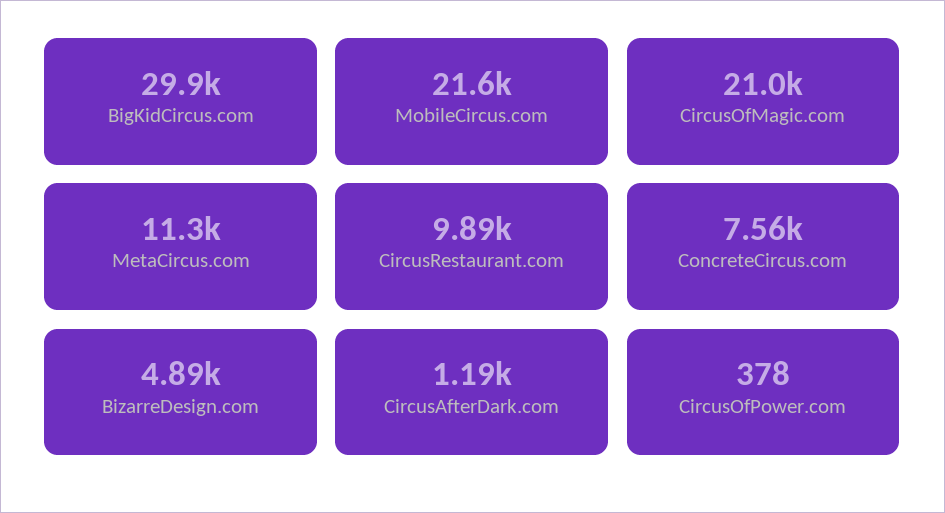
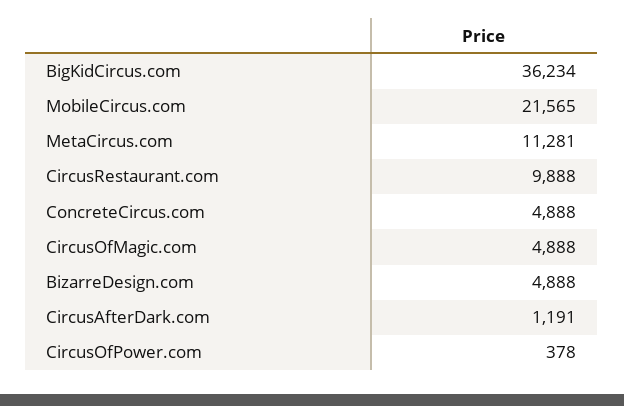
  {
-   "BigKidCircus.com": 29900,
+   "BigKidCircus.com": 36234,
    "MobileCircus.com": 21565,
-   "CircusOfMagic.com": 21000,
+   "CircusOfMagic.com": 4888,
    "MetaCircus.com": 11281,
    "CircusRestaurant.com": 9888,
-   "ConcreteCircus.com": 7560,
+   "ConcreteCircus.com": 4888,
    "BizarreDesign.com": 4888,
    "CircusAfterDark.com": 1191,
    "CircusOfPower.com": 378
  }

